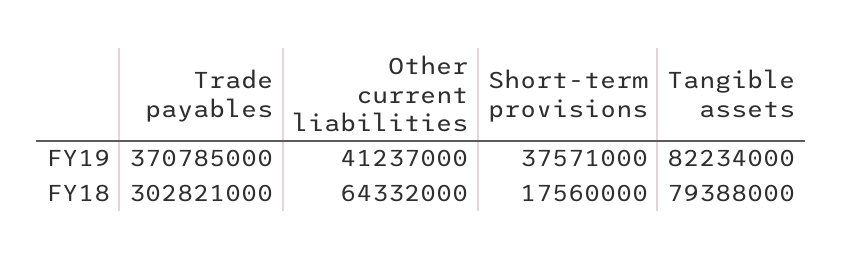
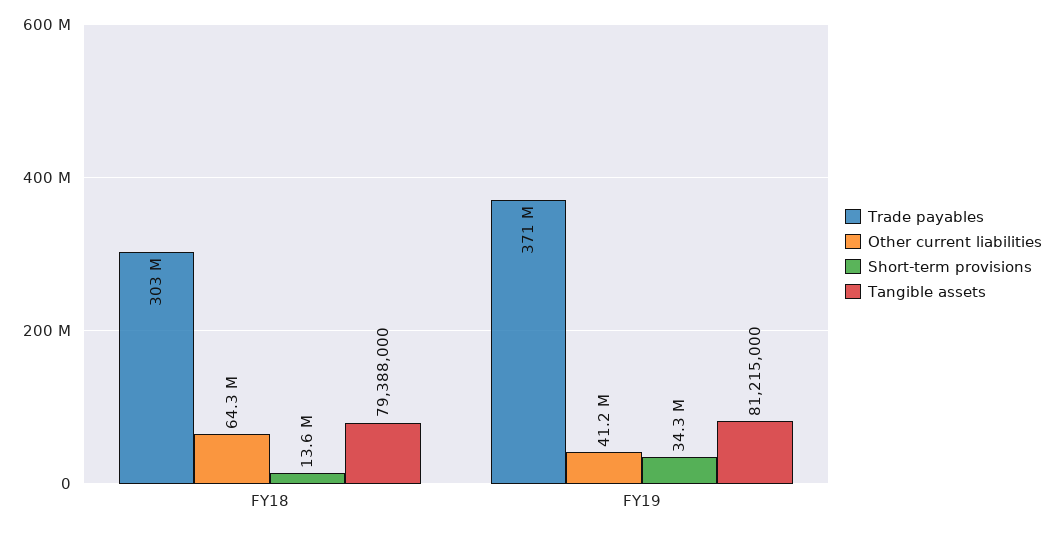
  {
    "Trade payables": {
      "FY19": 370785000,
      "FY18": 302821000
    },
    "Other current liabilities": {
      "FY19": 41237000,
      "FY18": 64332000
    },
    "Short-term provisions": {
-     "FY19": 37571000,
+     "FY19": 34300000,
-     "FY18": 17560000
+     "FY18": 13600000
    },
    "Tangible assets": {
-     "FY19": 82234000,
+     "FY19": 81215000,
      "FY18": 79388000
    }
  }

